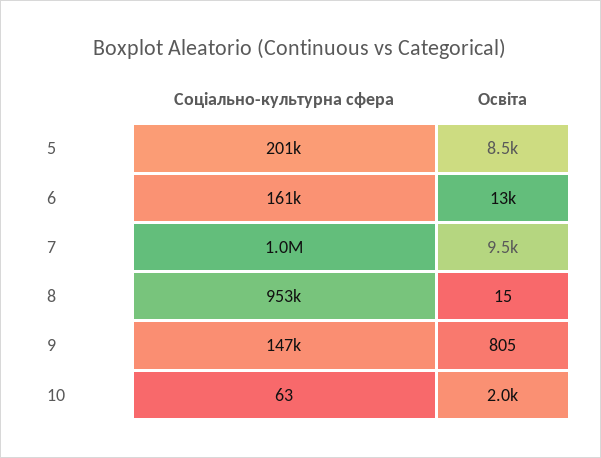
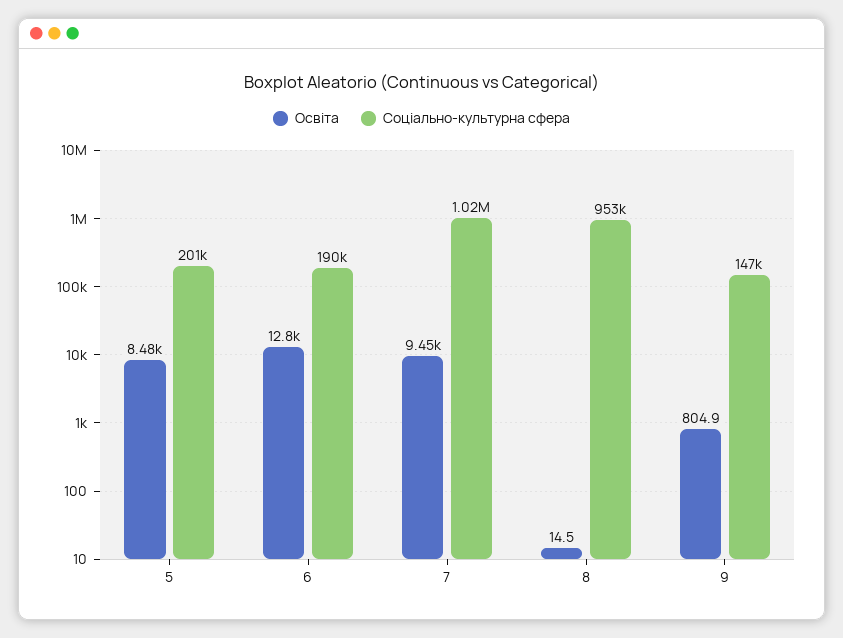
  {
    "Соціально-культурна сфера": {
      "5": 201000,
-     "6": 161000,
+     "6": 190000,
      "7": 1020000,
      "8": 953000,
-     "9": 147000,
+     "9": 147000
-     "10": 63
    },
    "Освіта": {
      "5": 8480,
      "6": 12800,
      "7": 9450,
      "8": 14.5,
-     "9": 804.9,
+     "9": 804.9
-     "10": 2000
    }
  }

